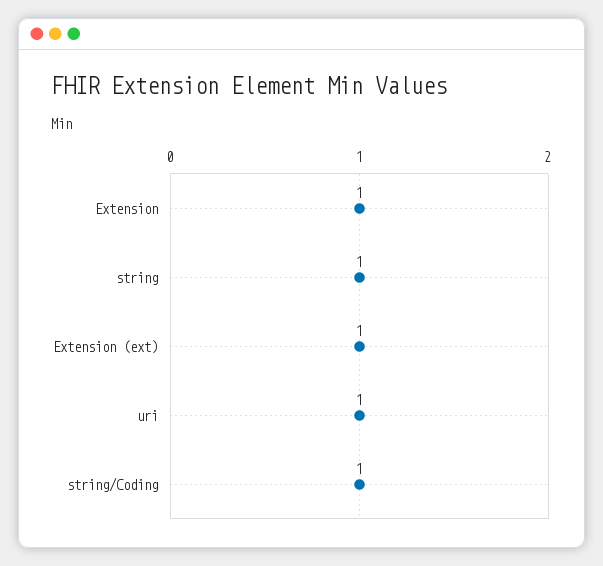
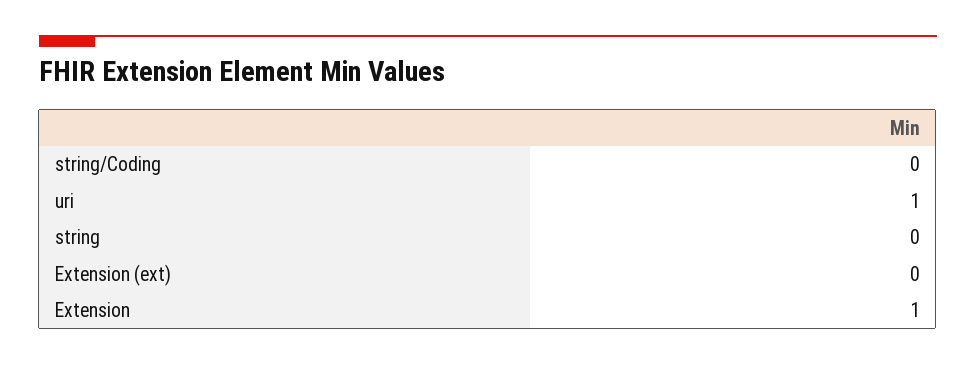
  {
    "Extension": 1,
-   "string": 1,
+   "string": 0,
-   "Extension (ext)": 1,
+   "Extension (ext)": 0,
    "uri": 1,
-   "string/Coding": 1
+   "string/Coding": 0
  }

